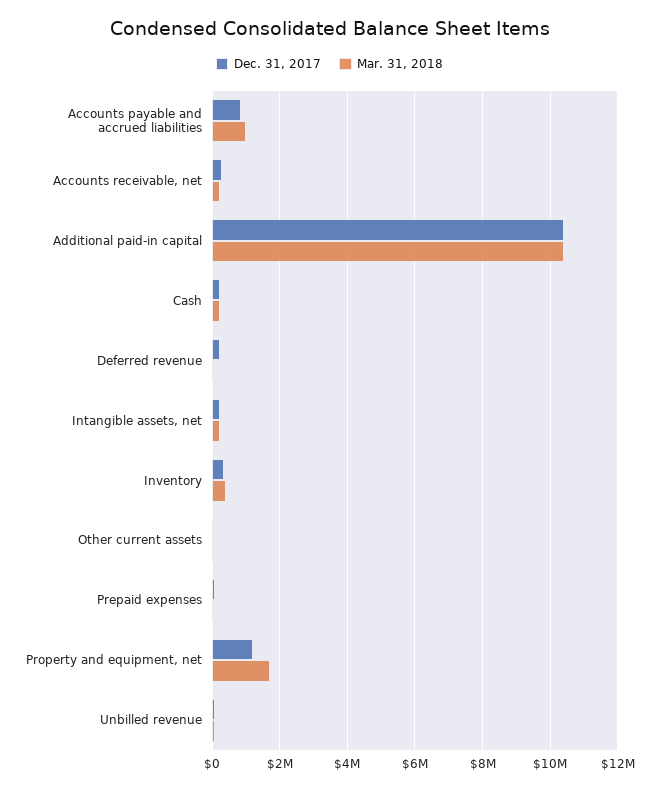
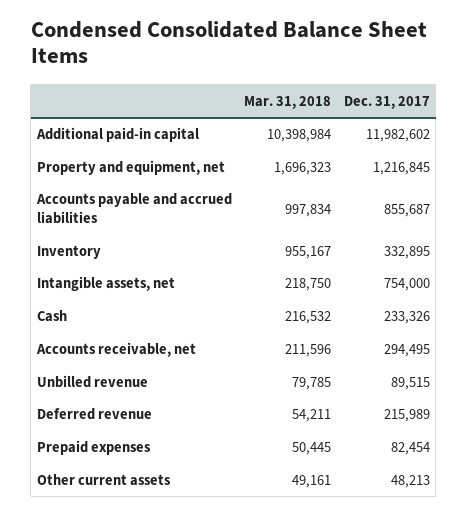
  {
    "Dec. 31, 2017": {
      "Accounts payable and accrued liabilities": 855687,
      "Accounts receivable, net": 294495,
-     "Additional paid-in capital": 10400000,
+     "Additional paid-in capital": 11982602,
      "Cash": 233326,
      "Deferred revenue": 215989,
-     "Intangible assets, net": 200000,
+     "Intangible assets, net": 754000,
      "Inventory": 332895,
      "Other current assets": 48213,
      "Prepaid expenses": 82454,
      "Property and equipment, net": 1216845,
      "Unbilled revenue": 89515
    },
    "Mar. 31, 2018": {
      "Accounts payable and accrued liabilities": 997834,
      "Accounts receivable, net": 211596,
      "Additional paid-in capital": 10398984,
      "Cash": 216532,
      "Deferred revenue": 54211,
      "Intangible assets, net": 218750,
-     "Inventory": 400000,
+     "Inventory": 955167,
      "Other current assets": 49161,
      "Prepaid expenses": 50445,
      "Property and equipment, net": 1696323,
      "Unbilled revenue": 79785
    }
  }

